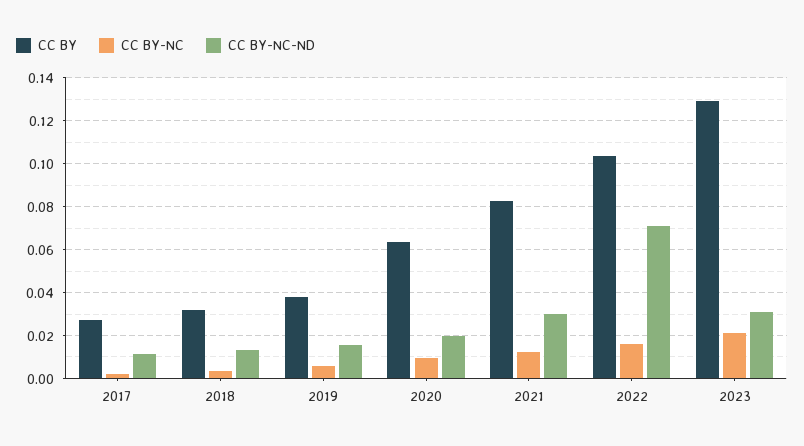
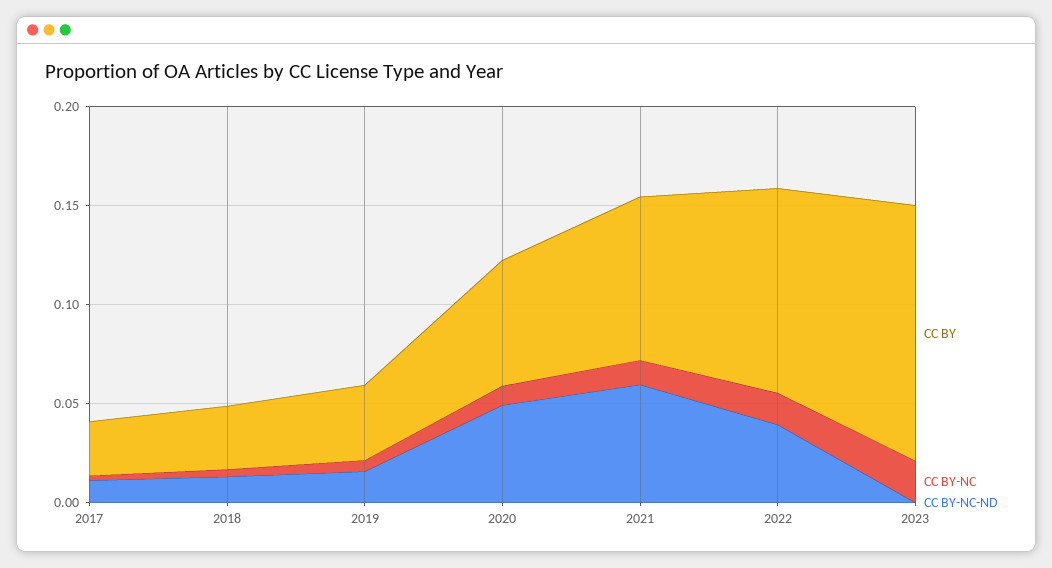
  {
    "CC BY": {
      "2017": 0.025,
      "2018": 0.03,
      "2019": 0.04,
      "2020": 0.065,
      "2021": 0.085,
      "2022": 0.105,
      "2023": 0.13
    },
    "CC BY-NC": {
      "2017": 0,
      "2018": 0.005,
      "2019": 0.005,
      "2020": 0.01,
      "2021": 0.01,
      "2022": 0.015,
      "2023": 0.02
    },
    "CC BY-NC-ND": {
      "2017": 0.01,
      "2018": 0.015,
      "2019": 0.015,
-     "2020": 0.02,
+     "2020": 0.05,
-     "2021": 0.03,
+     "2021": 0.06,
-     "2022": 0.07,
+     "2022": 0.04,
-     "2023": 0.03
+     "2023": 0
    }
  }

